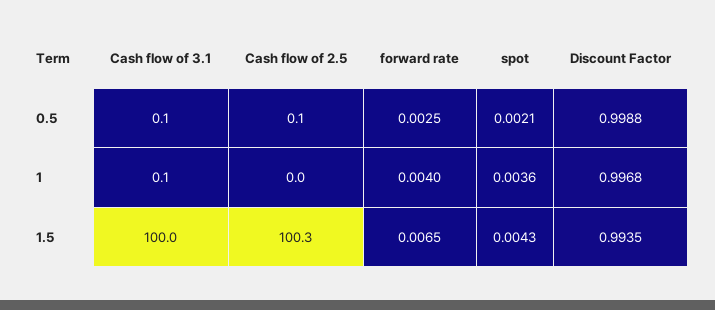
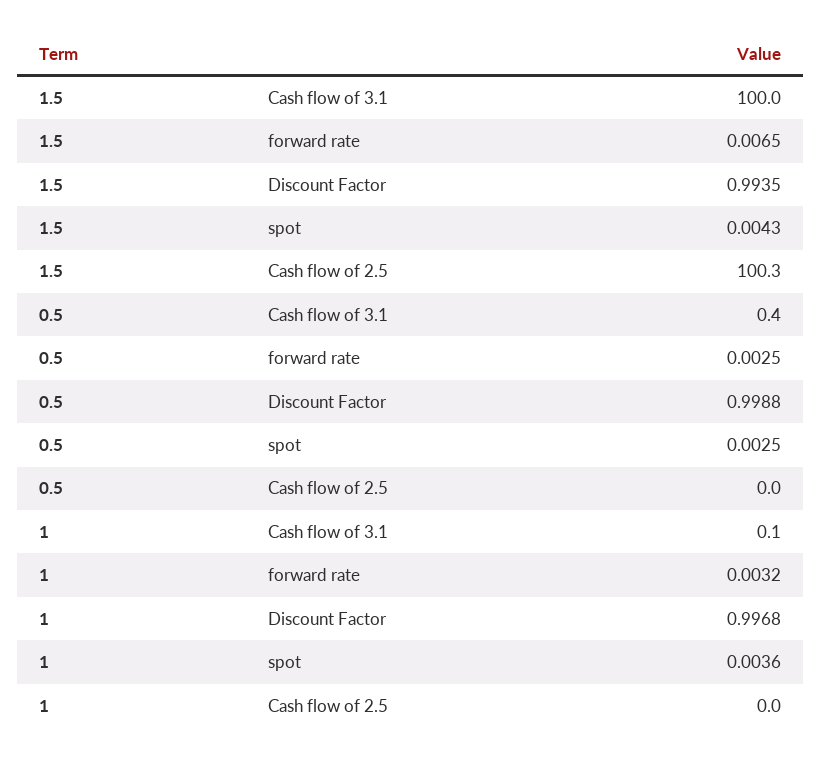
  {
    "Cash flow of 3.1": {
-     "0.5": 0.1,
+     "0.5": 0.4,
      "1": 0.1,
      "1.5": 100
    },
    "Cash flow of 2.5": {
-     "0.5": 0.1,
+     "0.5": 0,
      "1": 0,
      "1.5": 100.3
    },
    "forward rate": {
      "0.5": 0.0025,
-     "1": 0.004,
+     "1": 0.0032,
      "1.5": 0.0065
    },
    "spot": {
-     "0.5": 0.0021,
+     "0.5": 0.0025,
      "1": 0.0036,
      "1.5": 0.0043
    },
    "Discount Factor": {
      "0.5": 0.9988,
      "1": 0.9968,
      "1.5": 0.9935
    }
  }

